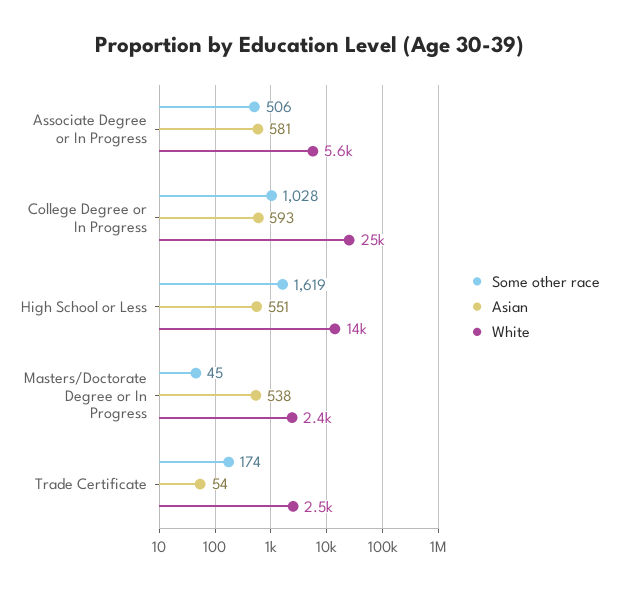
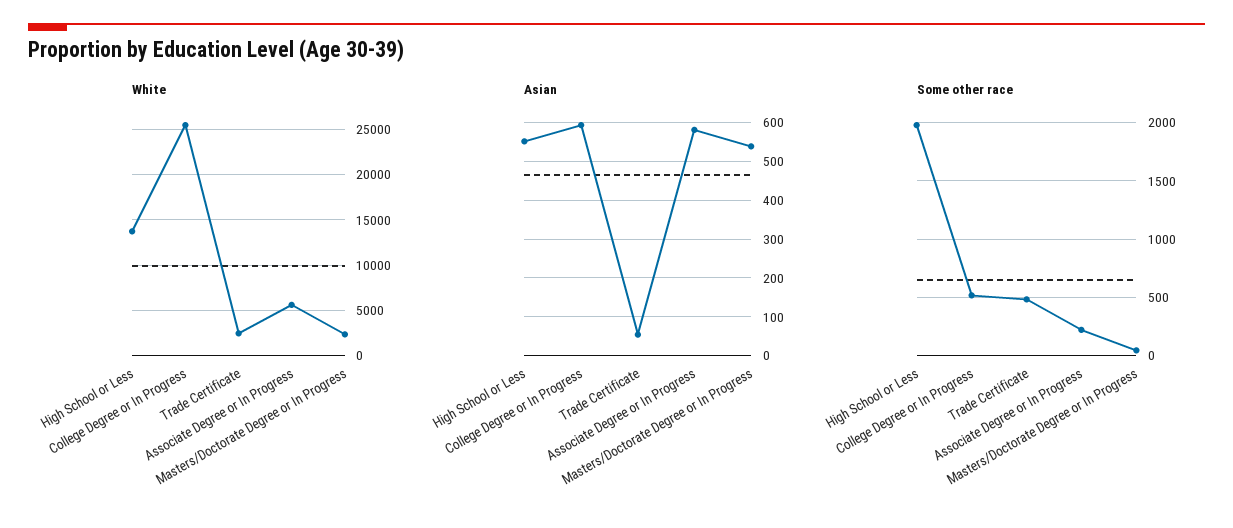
  {
    "Some other race": {
-     "Associate Degree or In Progress": 506,
+     "Associate Degree or In Progress": 200,
-     "College Degree or In Progress": 1028,
+     "College Degree or In Progress": 500,
-     "High School or Less": 1619,
+     "High School or Less": 2000,
      "Masters/Doctorate Degree or In Progress": 45,
-     "Trade Certificate": 174
+     "Trade Certificate": 500
    },
    "Asian": {
      "Associate Degree or In Progress": 581,
      "College Degree or In Progress": 593,
      "High School or Less": 551,
      "Masters/Doctorate Degree or In Progress": 538,
      "Trade Certificate": 54
    },
    "White": {
      "Associate Degree or In Progress": 5600,
      "College Degree or In Progress": 25000,
      "High School or Less": 14000,
      "Masters/Doctorate Degree or In Progress": 2400,
      "Trade Certificate": 2500
    }
  }

